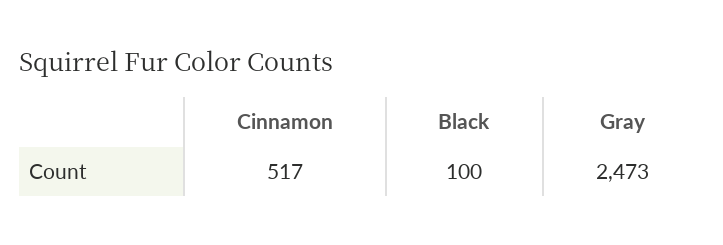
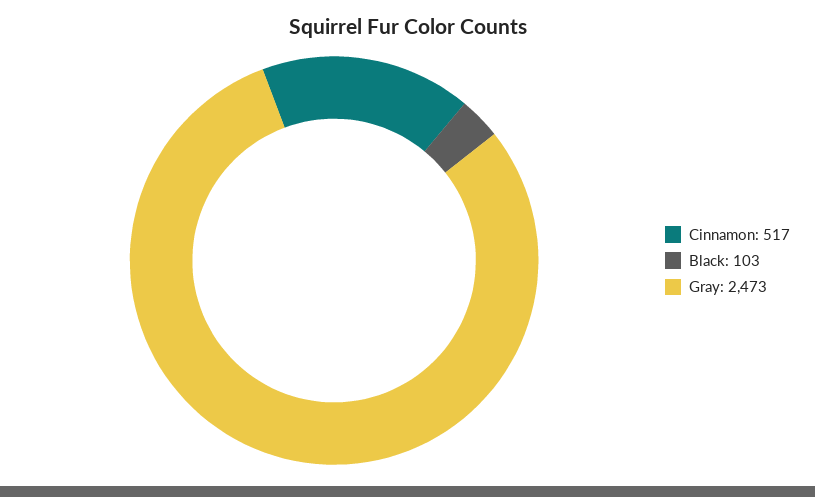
  {
    "Cinnamon": 517,
-   "Black": 100,
+   "Black": 103,
    "Gray": 2473
  }

